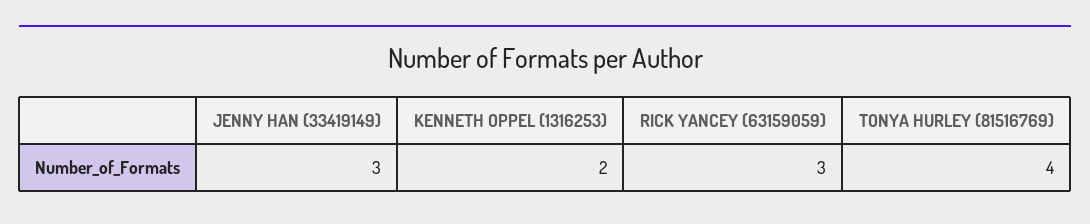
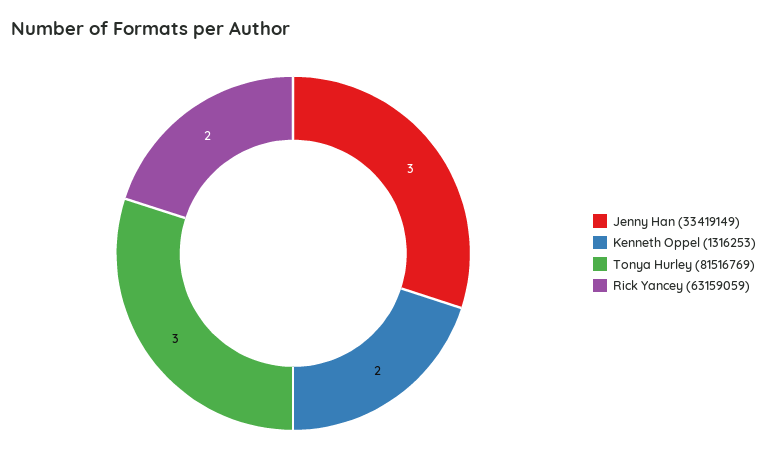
  {
    "JENNY HAN (33419149)": 3,
    "KENNETH OPPEL (1316253)": 2,
-   "RICK YANCEY (63159059)": 3,
+   "RICK YANCEY (63159059)": 2,
-   "TONYA HURLEY (81516769)": 4
+   "TONYA HURLEY (81516769)": 3
  }

